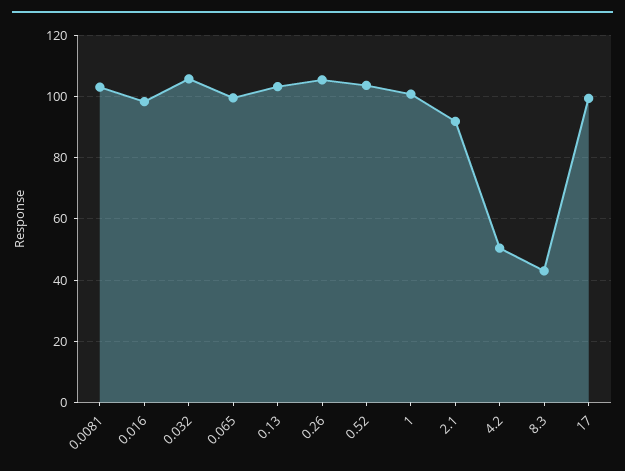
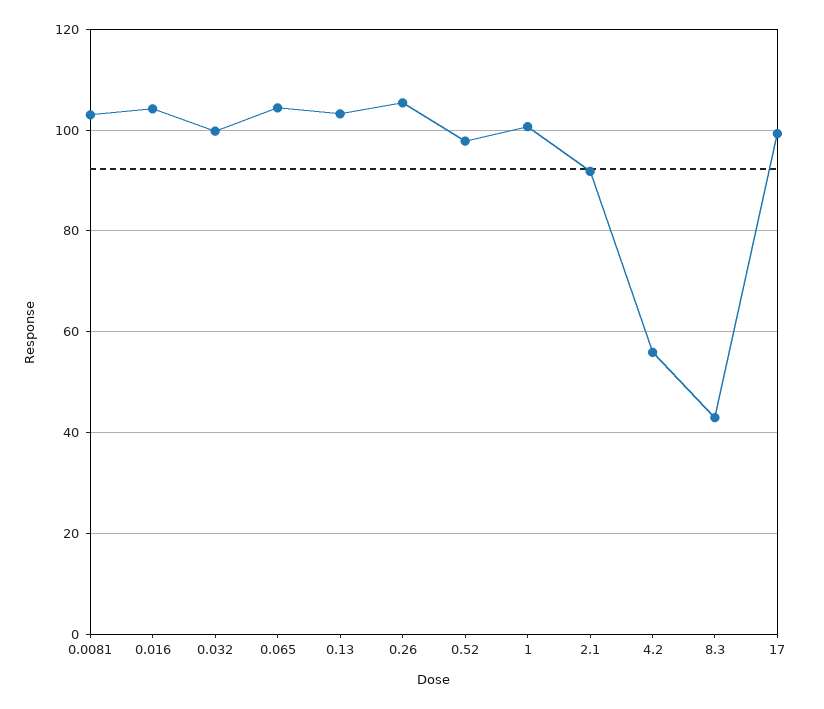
  {
    "0.0081": 104,
-   "0.016": 98,
+   "0.016": 104,
-   "0.032": 106,
+   "0.032": 100,
-   "0.065": 100,
+   "0.065": 104,
    "0.13": 104,
    "0.26": 106,
-   "0.52": 104,
+   "0.52": 98,
    "1": 100,
    "2.1": 92,
-   "4.2": 50,
+   "4.2": 56,
    "8.3": 42,
    "17": 100
  }

